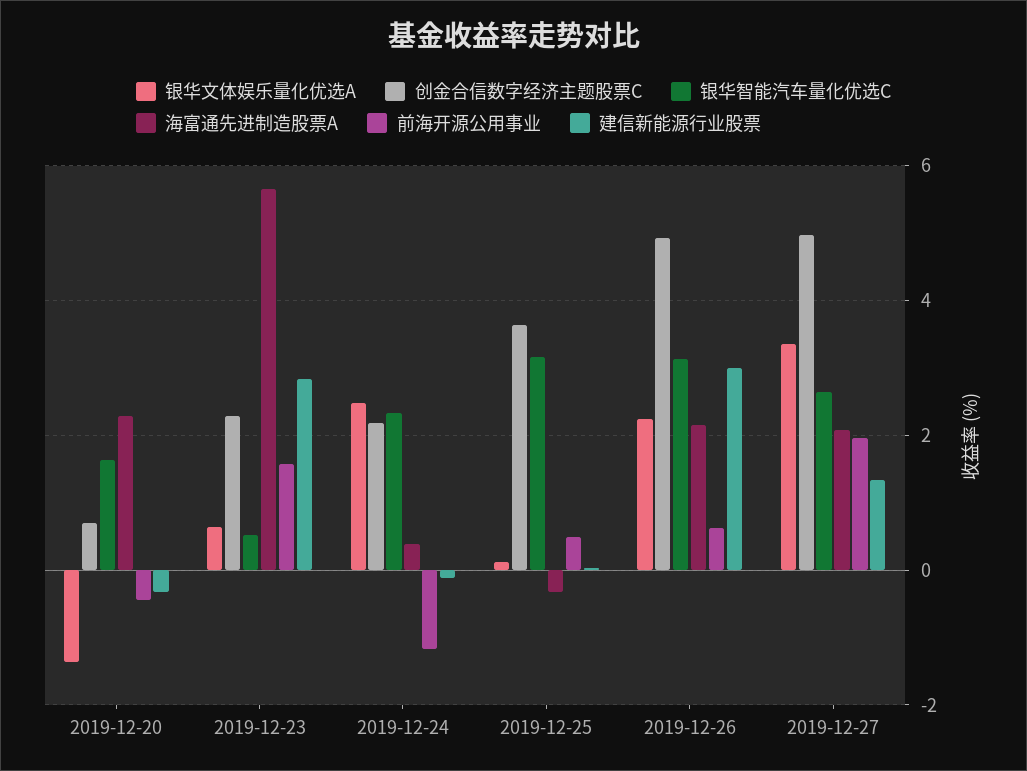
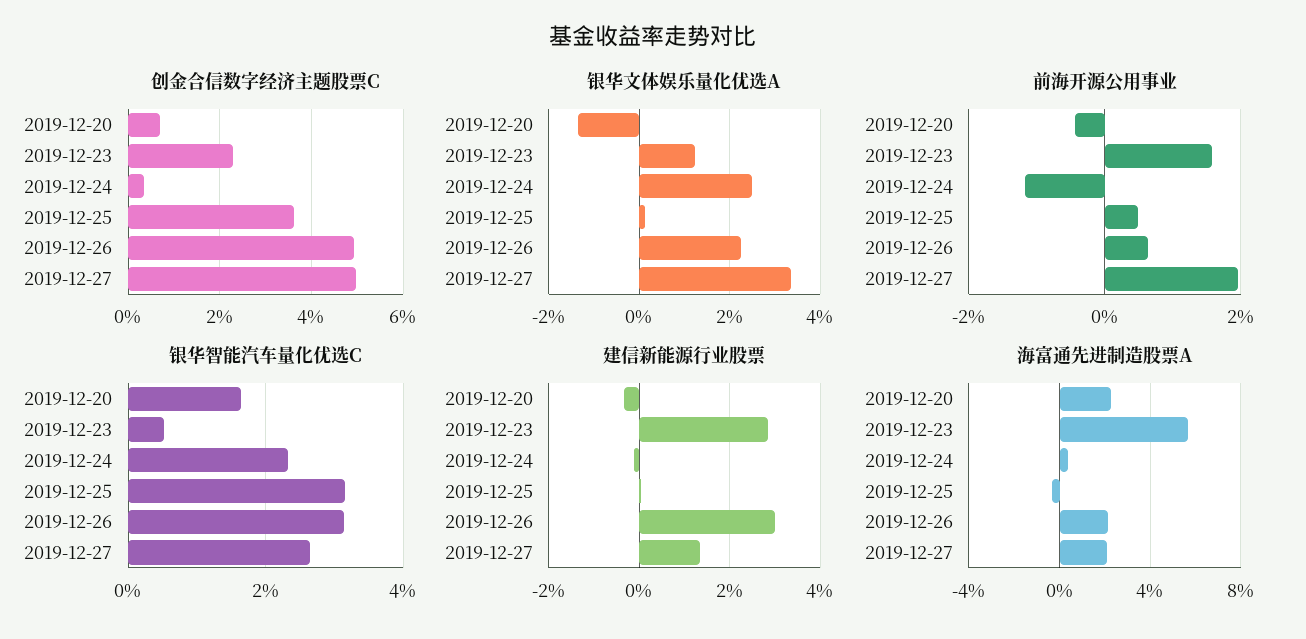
  {
    "银华文体娱乐量化优选A": {
      "2019-12-20": -1.4,
-     "2019-12-23": 0.6,
+     "2019-12-23": 1.2,
      "2019-12-24": 2.4,
      "2019-12-25": 0.2,
      "2019-12-26": 2.2,
      "2019-12-27": 3.4
    },
    "创金合信数字经济主题股票C": {
      "2019-12-20": 0.8,
      "2019-12-23": 2.2,
-     "2019-12-24": 2.2,
+     "2019-12-24": 0.4,
      "2019-12-25": 3.6,
      "2019-12-26": 5,
      "2019-12-27": 5
    },
    "银华智能汽车量化优选C": {
      "2019-12-20": 1.6,
      "2019-12-23": 0.6,
      "2019-12-24": 2.4,
      "2019-12-25": 3.2,
      "2019-12-26": 3.2,
      "2019-12-27": 2.6
    },
    "海富通先进制造股票A": {
      "2019-12-20": 2.2,
      "2019-12-23": 5.6,
      "2019-12-24": 0.4,
      "2019-12-25": -0.4,
      "2019-12-26": 2.2,
      "2019-12-27": 2
    },
    "前海开源公用事业": {
      "2019-12-20": -0.4,
      "2019-12-23": 1.6,
      "2019-12-24": -1.2,
      "2019-12-25": 0.4,
      "2019-12-26": 0.6,
      "2019-12-27": 2
    },
    "建信新能源行业股票": {
      "2019-12-20": -0.4,
      "2019-12-23": 2.8,
      "2019-12-24": -0.2,
      "2019-12-25": 0,
      "2019-12-26": 3,
      "2019-12-27": 1.4
    }
  }

